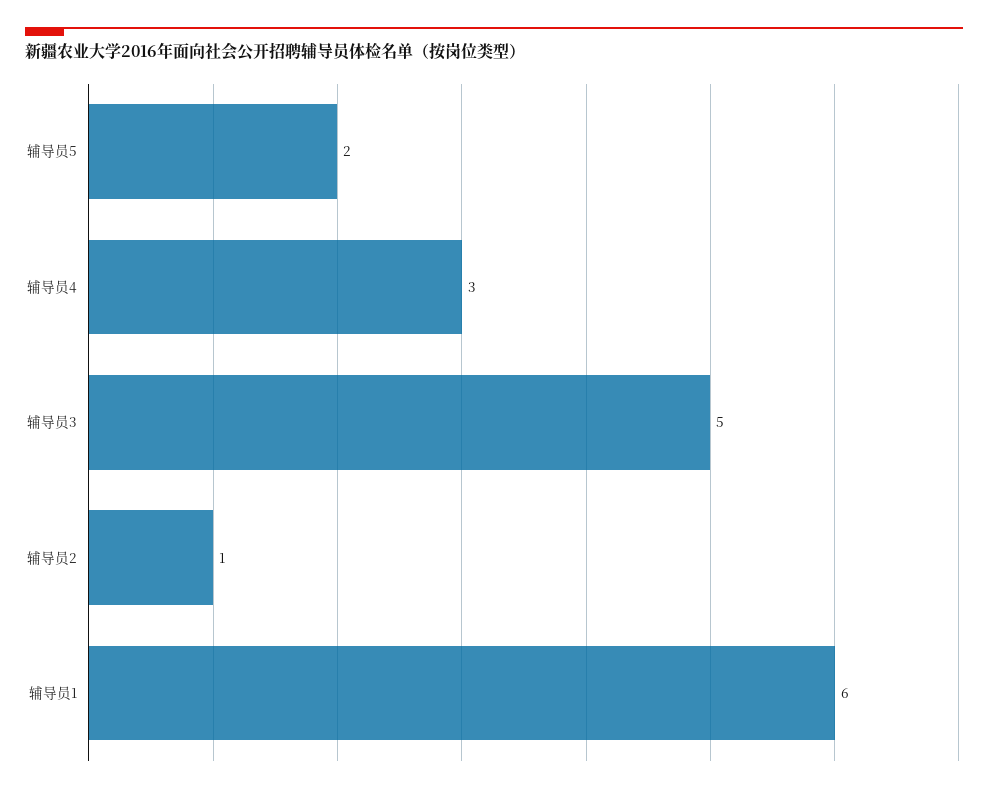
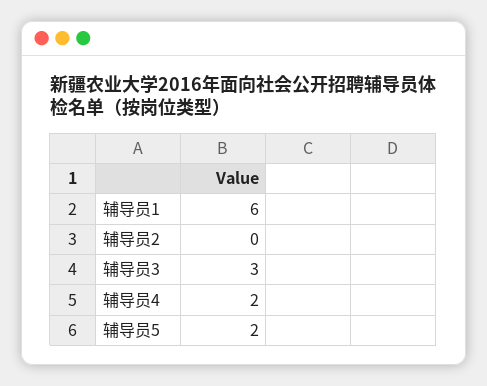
  {
    "辅导员5": 2,
-   "辅导员4": 3,
+   "辅导员4": 2,
-   "辅导员3": 5,
+   "辅导员3": 3,
-   "辅导员2": 1,
+   "辅导员2": 0,
    "辅导员1": 6
  }

